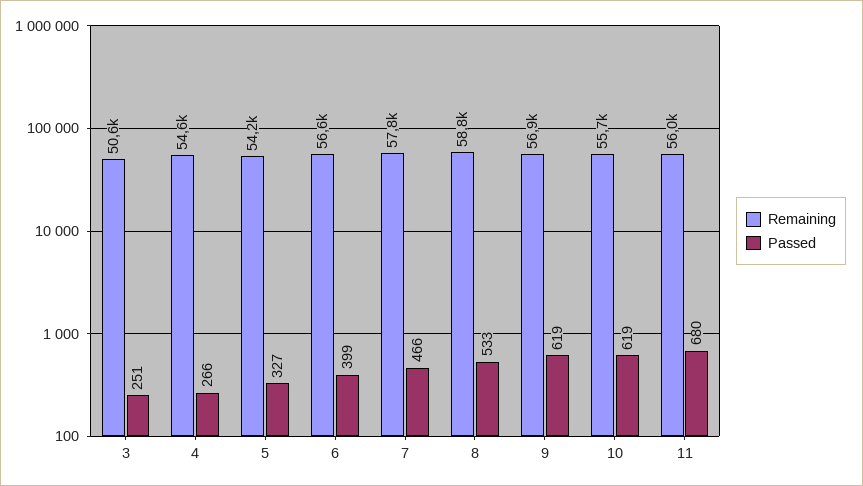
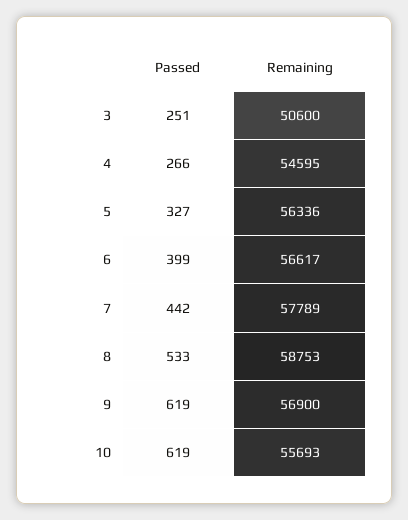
  {
    "Remaining": {
      "3": 50600,
      "4": 54595,
-     "5": 54200,
+     "5": 56336,
      "6": 56617,
      "7": 57789,
      "8": 58753,
      "9": 56900,
-     "10": 55693,
+     "10": 55693
-     "11": 56000
    },
    "Passed": {
      "3": 251,
      "4": 266,
      "5": 327,
      "6": 399,
-     "7": 466,
+     "7": 442,
      "8": 533,
      "9": 619,
-     "10": 619,
+     "10": 619
-     "11": 680
    }
  }

